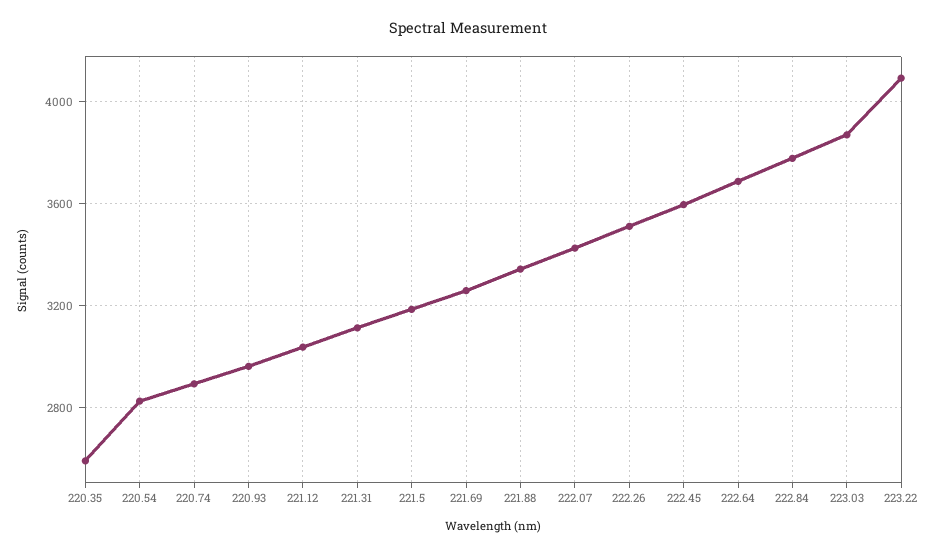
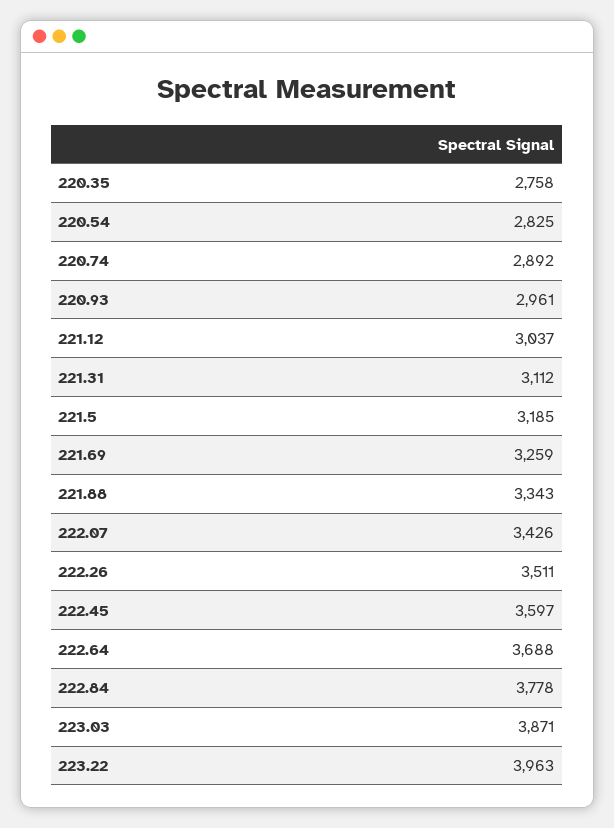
  {
-   "220.35": 2600,
+   "220.35": 2758,
    "220.54": 2825,
    "220.74": 2892,
    "220.93": 2961,
    "221.12": 3037,
    "221.31": 3112,
    "221.5": 3185,
    "221.69": 3259,
    "221.88": 3343,
    "222.07": 3426,
    "222.26": 3511,
    "222.45": 3597,
    "222.64": 3688,
    "222.84": 3778,
    "223.03": 3871,
-   "223.22": 4100
+   "223.22": 3963
  }

